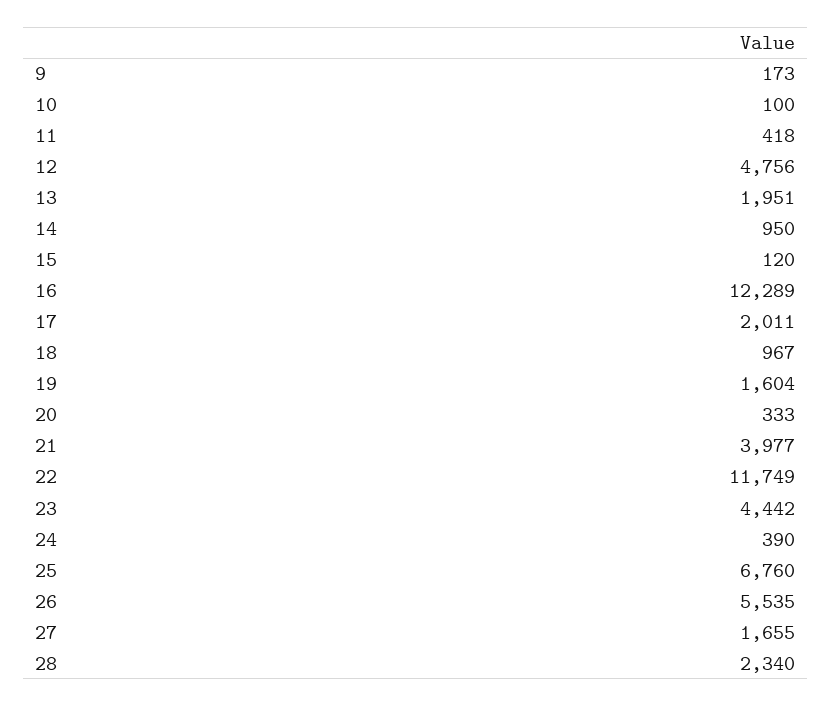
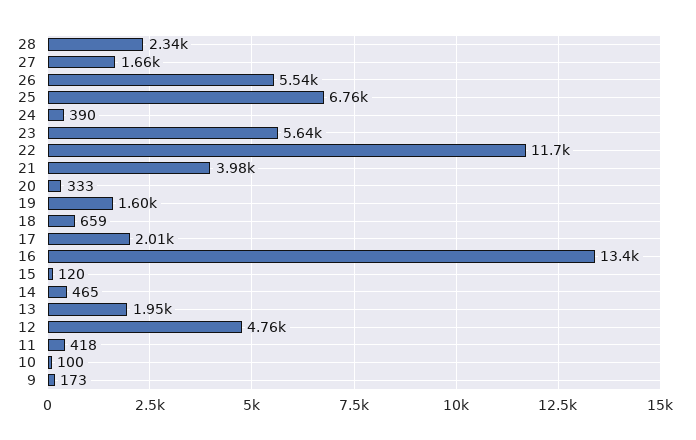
  {
    "9": 173,
    "10": 100,
    "11": 418,
    "12": 4756,
    "13": 1951,
-   "14": 950,
+   "14": 465,
    "15": 120,
-   "16": 12289,
+   "16": 13400,
    "17": 2011,
-   "18": 967,
+   "18": 659,
    "19": 1604,
    "20": 333,
    "21": 3977,
    "22": 11749,
-   "23": 4442,
+   "23": 5640,
    "24": 390,
    "25": 6760,
    "26": 5535,
    "27": 1655,
    "28": 2340
  }

